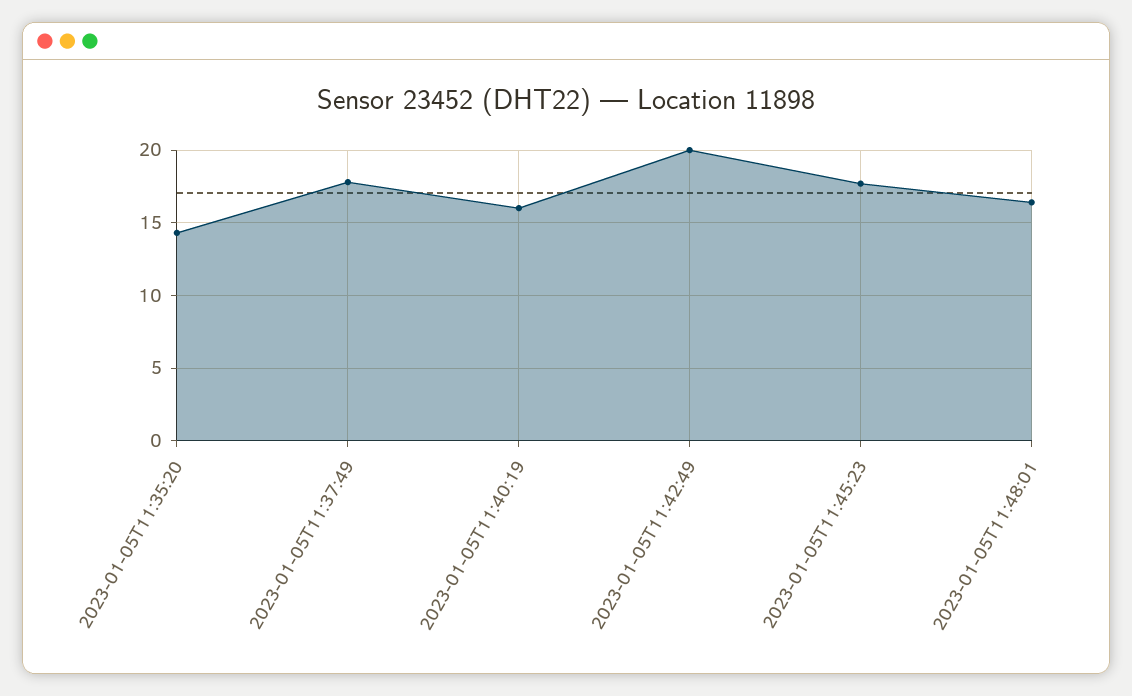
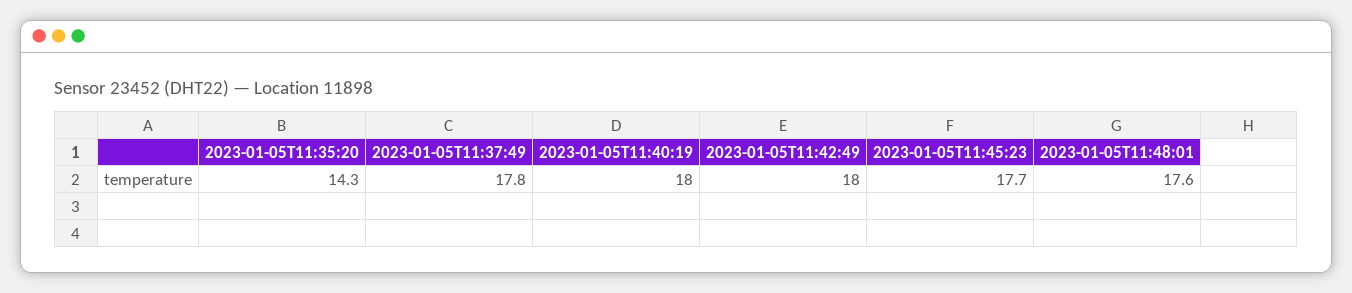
  {
    "2023-01-05T11:35:20": 14.3,
    "2023-01-05T11:37:49": 17.8,
-   "2023-01-05T11:40:19": 16,
+   "2023-01-05T11:40:19": 18,
-   "2023-01-05T11:42:49": 20,
+   "2023-01-05T11:42:49": 18,
    "2023-01-05T11:45:23": 17.7,
-   "2023-01-05T11:48:01": 16.5
+   "2023-01-05T11:48:01": 17.6
  }

